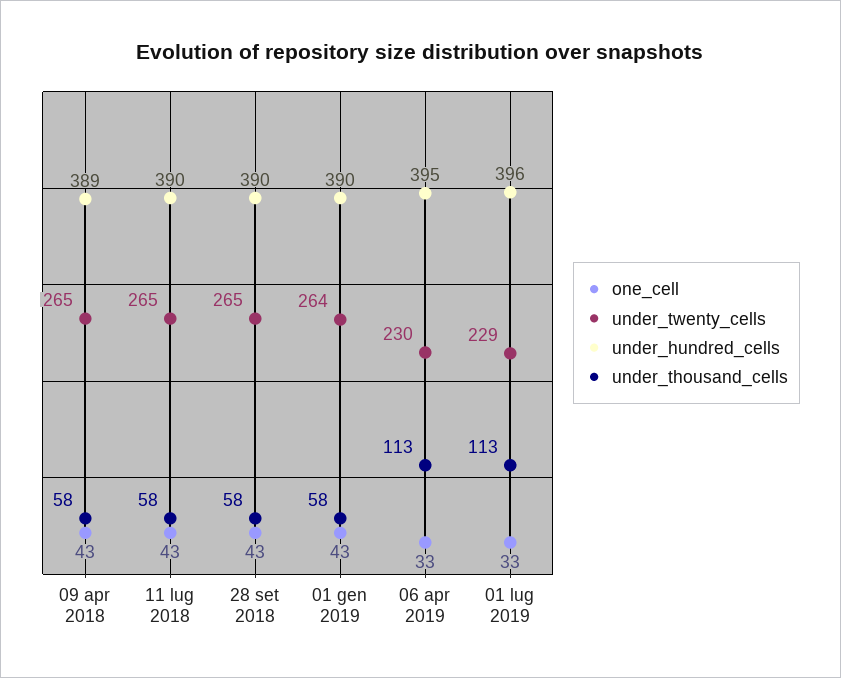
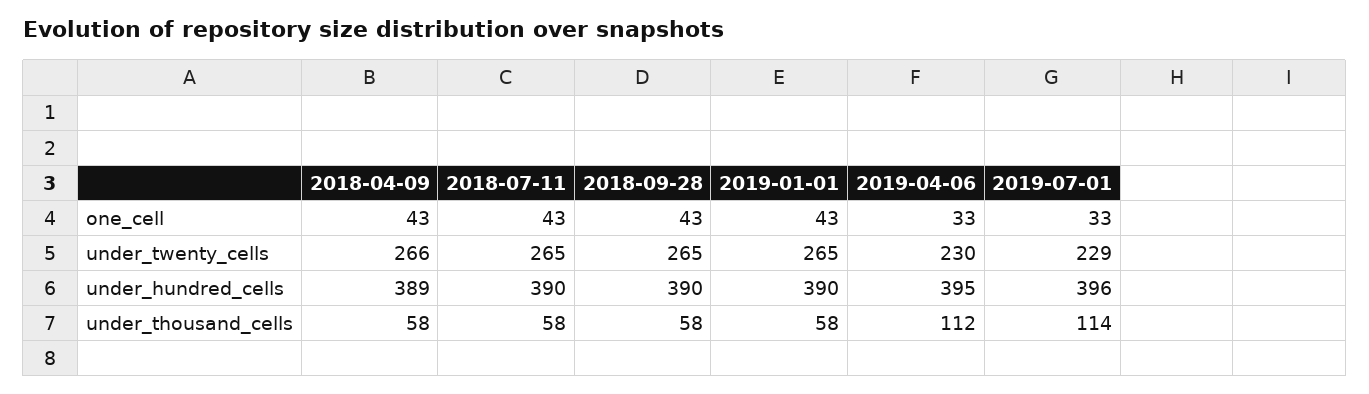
  {
    "one_cell": {
      "09 apr 2018": 43,
      "11 lug 2018": 43,
      "28 set 2018": 43,
      "01 gen 2019": 43,
      "06 apr 2019": 33,
      "01 lug 2019": 33
    },
    "under_twenty_cells": {
-     "09 apr 2018": 265,
+     "09 apr 2018": 266,
      "11 lug 2018": 265,
      "28 set 2018": 265,
-     "01 gen 2019": 264,
+     "01 gen 2019": 265,
      "06 apr 2019": 230,
      "01 lug 2019": 229
    },
    "under_hundred_cells": {
      "09 apr 2018": 389,
      "11 lug 2018": 390,
      "28 set 2018": 390,
      "01 gen 2019": 390,
      "06 apr 2019": 395,
      "01 lug 2019": 396
    },
    "under_thousand_cells": {
      "09 apr 2018": 58,
      "11 lug 2018": 58,
      "28 set 2018": 58,
      "01 gen 2019": 58,
-     "06 apr 2019": 113,
+     "06 apr 2019": 112,
-     "01 lug 2019": 113
+     "01 lug 2019": 114
    }
  }

